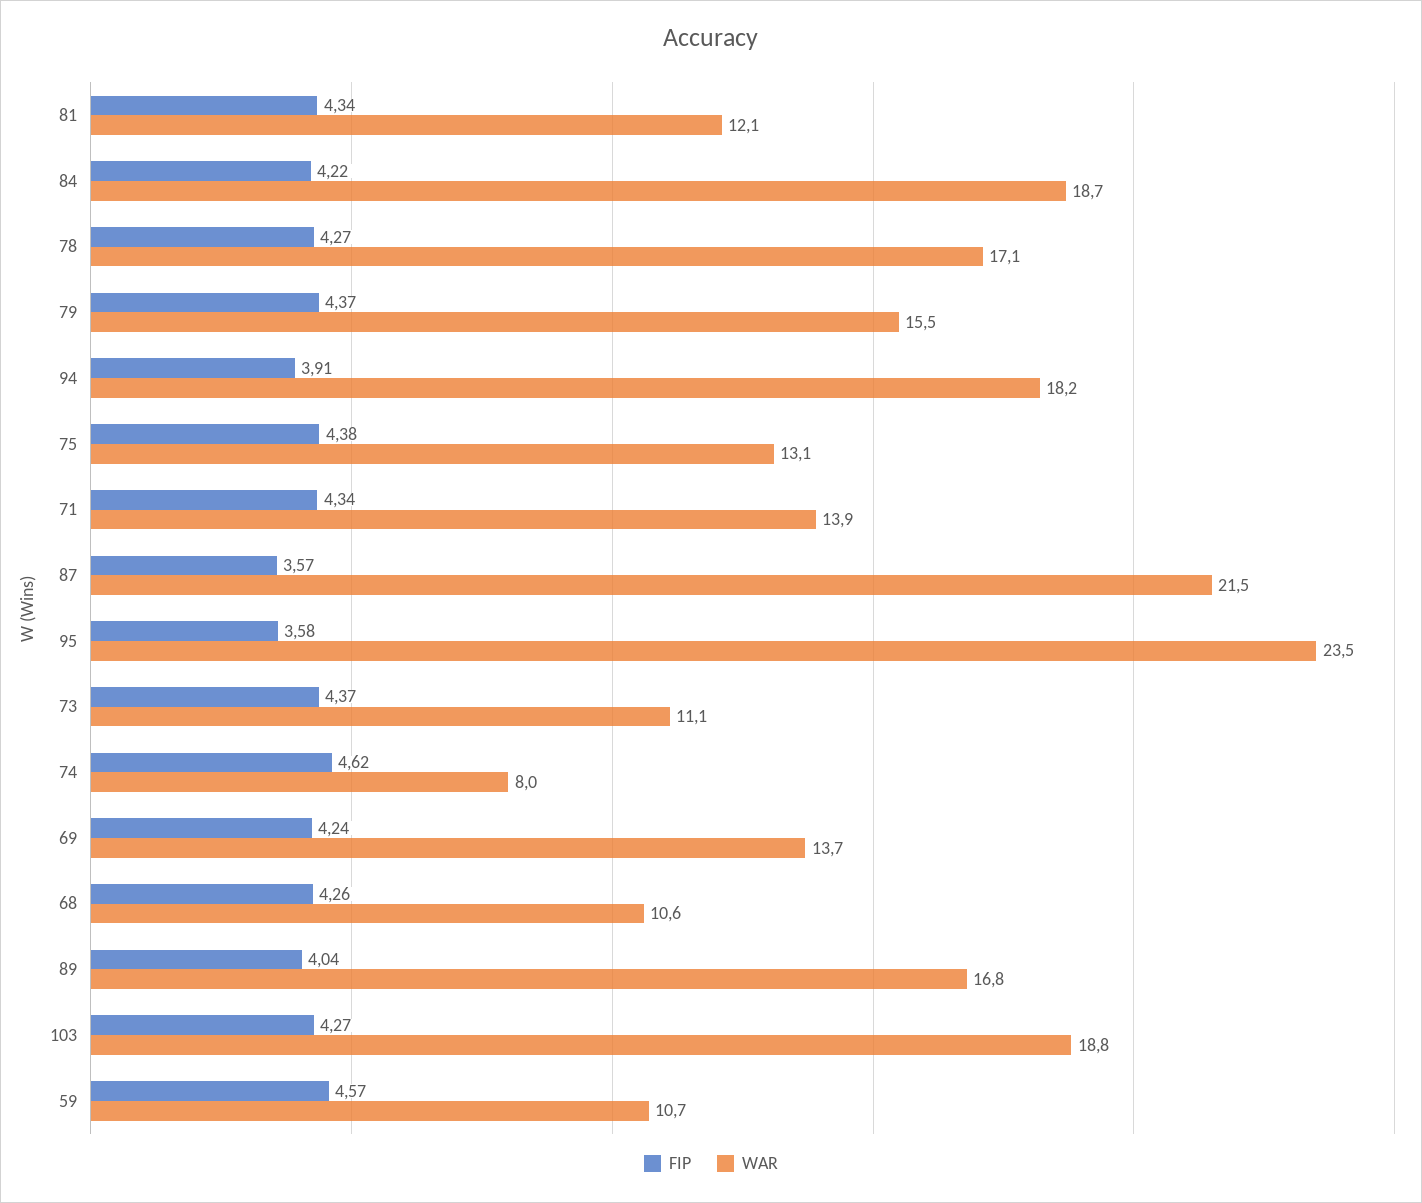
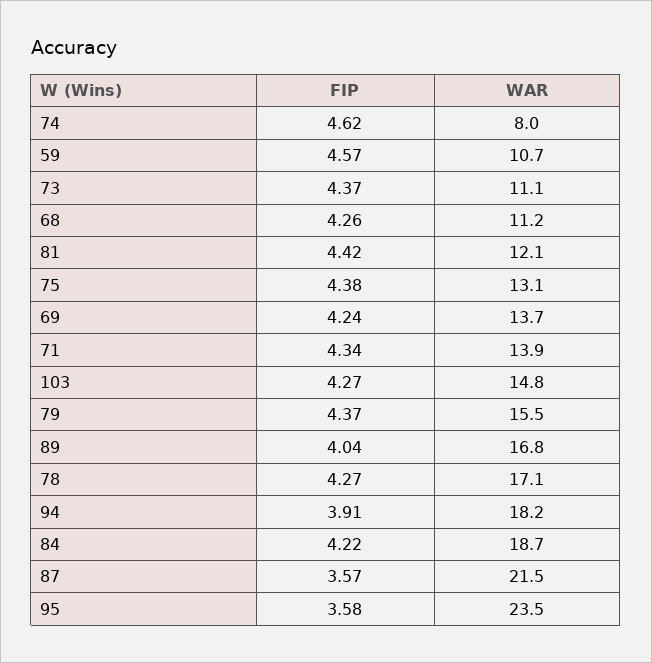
  {
    "FIP": {
-     "81": 4.34,
+     "81": 4.42,
      "84": 4.22,
      "78": 4.27,
      "79": 4.37,
      "94": 3.91,
      "75": 4.38,
      "71": 4.34,
      "87": 3.57,
      "95": 3.58,
      "73": 4.37,
      "74": 4.62,
      "69": 4.24,
      "68": 4.26,
      "89": 4.04,
      "103": 4.27,
      "59": 4.57
    },
    "WAR": {
      "81": 12.1,
      "84": 18.7,
      "78": 17.1,
      "79": 15.5,
      "94": 18.2,
      "75": 13.1,
      "71": 13.9,
      "87": 21.5,
      "95": 23.5,
      "73": 11.1,
      "74": 8,
      "69": 13.7,
-     "68": 10.6,
+     "68": 11.2,
      "89": 16.8,
-     "103": 18.8,
+     "103": 14.8,
      "59": 10.7
    }
  }

